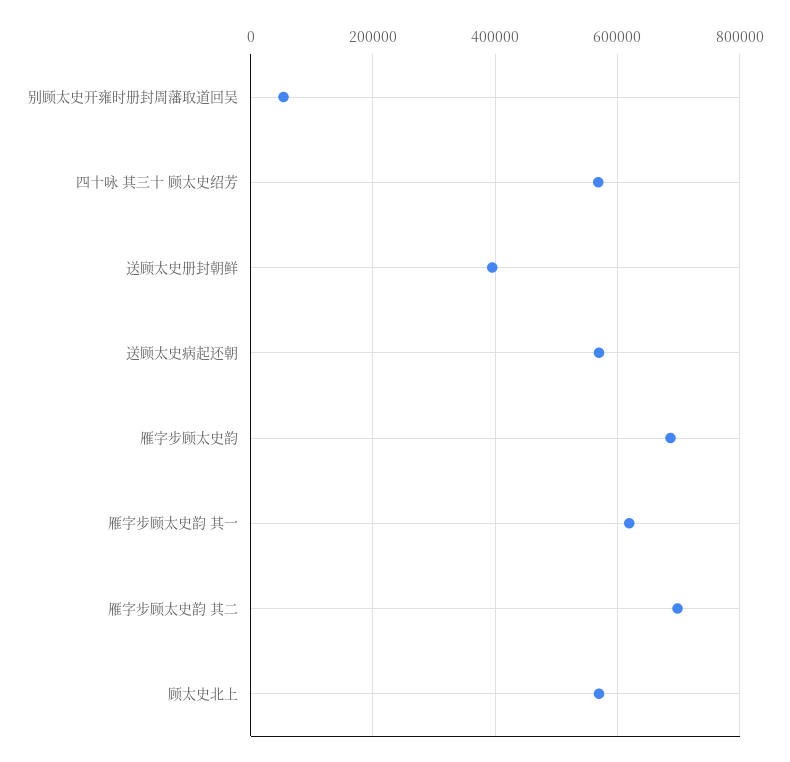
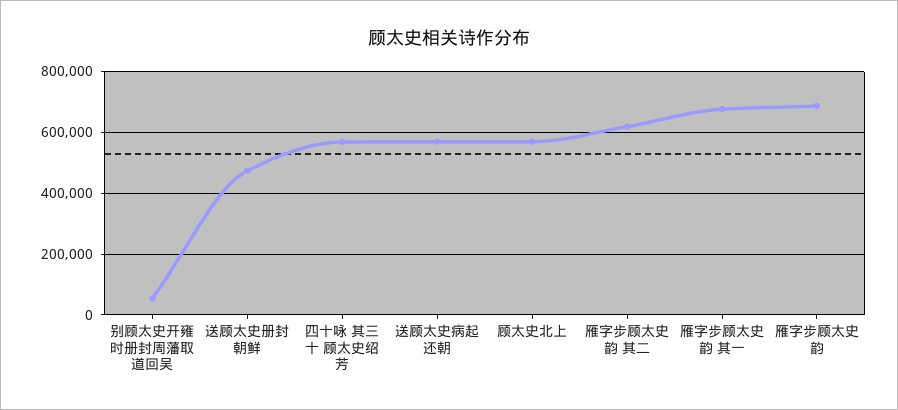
  {
    "别顾太史开雍时册封周藩取道回吴": 60000,
    "四十咏 其三十 顾太史绍芳": 560000,
-   "送顾太史册封朝鲜": 400000,
+   "送顾太史册封朝鲜": 480000,
    "送顾太史病起还朝": 560000,
    "雁字步顾太史韵": 680000,
-   "雁字步顾太史韵 其一": 620000,
+   "雁字步顾太史韵 其一": 680000,
-   "雁字步顾太史韵 其二": 700000,
+   "雁字步顾太史韵 其二": 620000,
    "顾太史北上": 560000
  }

